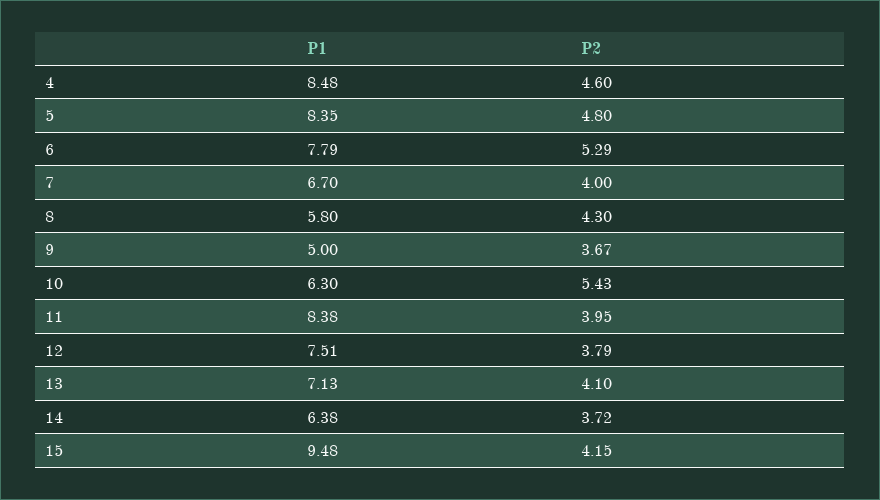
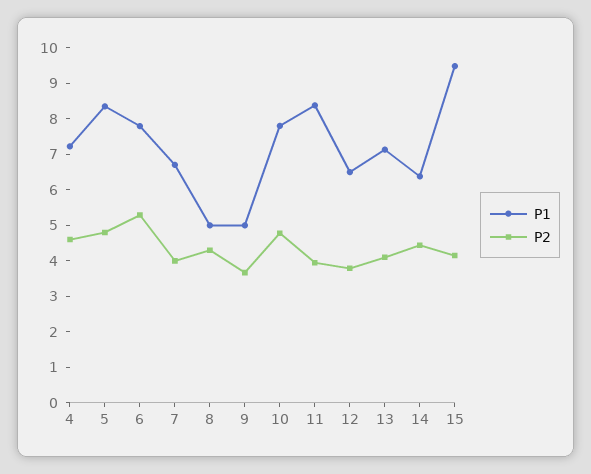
  {
    "P1": {
-     "4": 8.48,
+     "4": 7.25,
      "5": 8.35,
      "6": 7.79,
      "7": 6.7,
-     "8": 5.8,
+     "8": 5,
      "9": 5,
-     "10": 6.3,
+     "10": 7.75,
      "11": 8.38,
-     "12": 7.51,
+     "12": 6.5,
      "13": 7.13,
      "14": 6.38,
      "15": 9.48
    },
    "P2": {
      "4": 4.6,
      "5": 4.8,
      "6": 5.29,
      "7": 4,
      "8": 4.3,
      "9": 3.67,
-     "10": 5.43,
+     "10": 4.75,
      "11": 3.95,
      "12": 3.79,
      "13": 4.1,
-     "14": 3.72,
+     "14": 4.5,
      "15": 4.15
    }
  }

